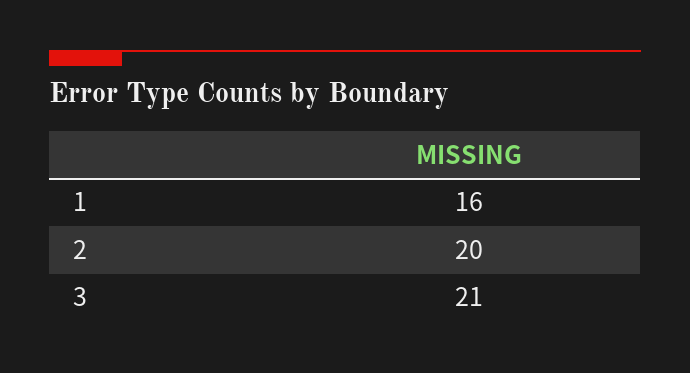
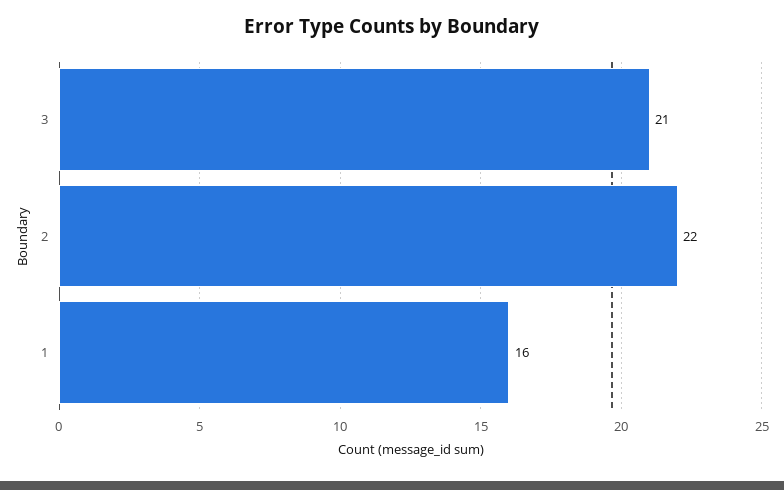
  {
    "1": 16,
-   "2": 20,
+   "2": 22,
    "3": 21
  }

